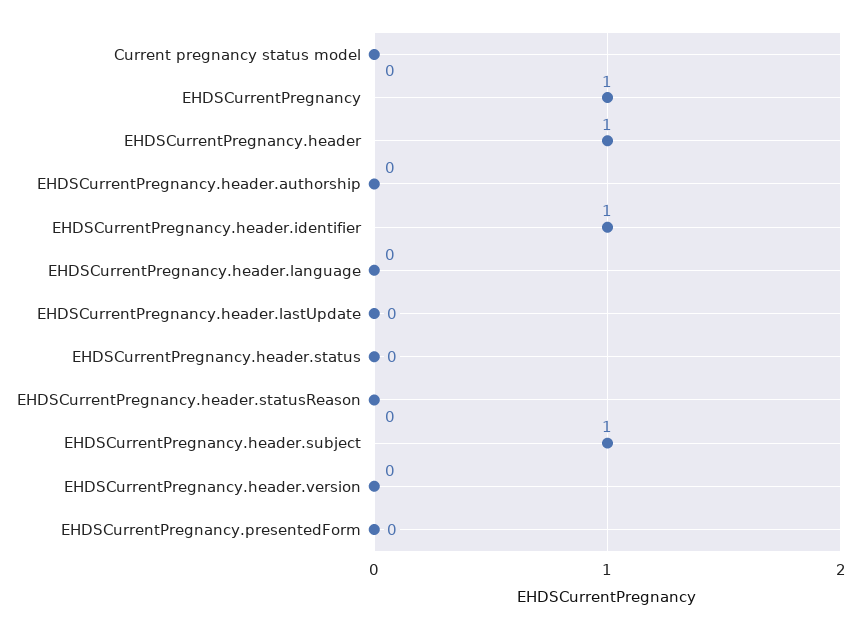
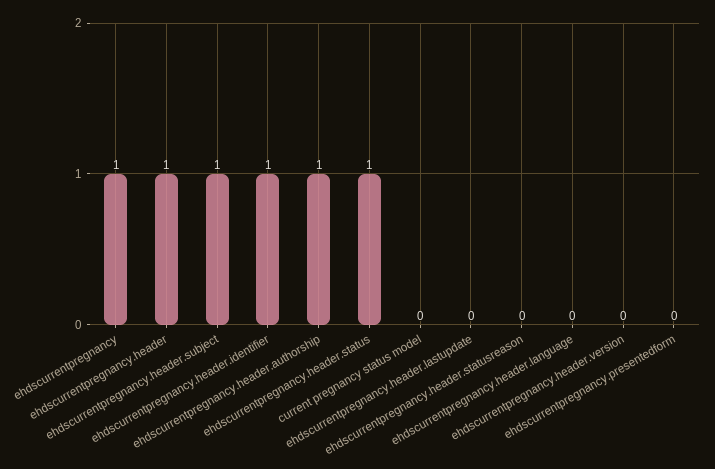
  {
    "Current pregnancy status model": 0,
    "EHDSCurrentPregnancy": 1,
    "EHDSCurrentPregnancy.header": 1,
-   "EHDSCurrentPregnancy.header.authorship": 0,
+   "EHDSCurrentPregnancy.header.authorship": 1,
    "EHDSCurrentPregnancy.header.identifier": 1,
    "EHDSCurrentPregnancy.header.language": 0,
    "EHDSCurrentPregnancy.header.lastUpdate": 0,
-   "EHDSCurrentPregnancy.header.status": 0,
+   "EHDSCurrentPregnancy.header.status": 1,
    "EHDSCurrentPregnancy.header.statusReason": 0,
    "EHDSCurrentPregnancy.header.subject": 1,
    "EHDSCurrentPregnancy.header.version": 0,
    "EHDSCurrentPregnancy.presentedForm": 0
  }

